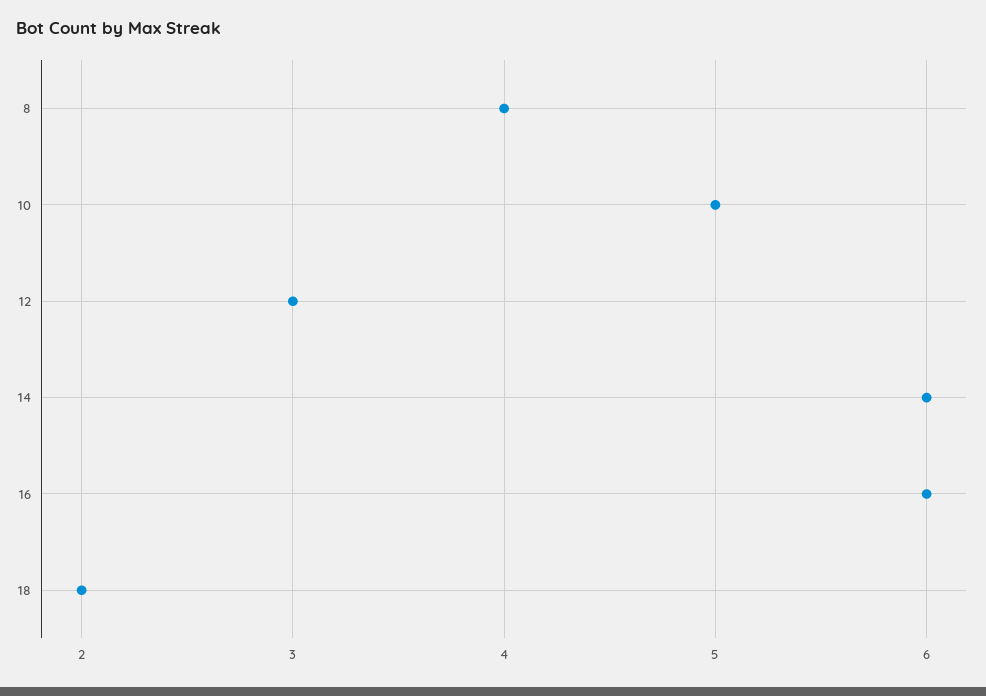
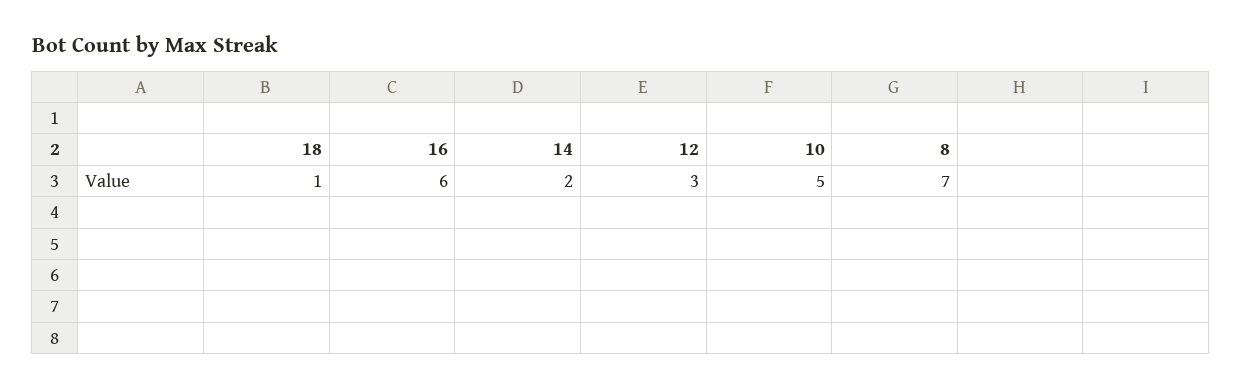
  {
-   "8": 4,
+   "8": 7,
    "10": 5,
    "12": 3,
-   "14": 6,
+   "14": 2,
    "16": 6,
-   "18": 2
+   "18": 1
  }

